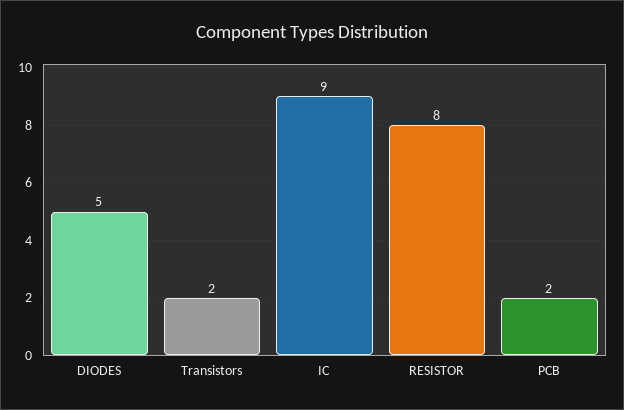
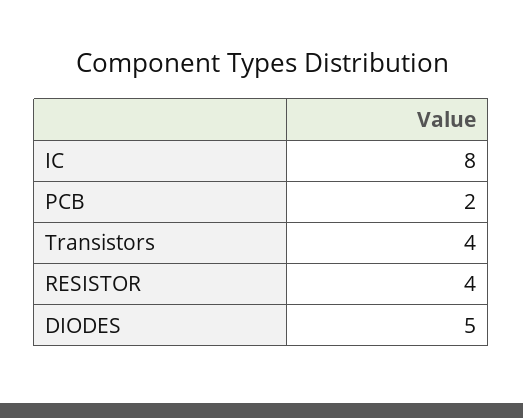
  {
    "DIODES": 5,
-   "Transistors": 2,
+   "Transistors": 4,
-   "IC": 9,
+   "IC": 8,
-   "RESISTOR": 8,
+   "RESISTOR": 4,
    "PCB": 2
  }

